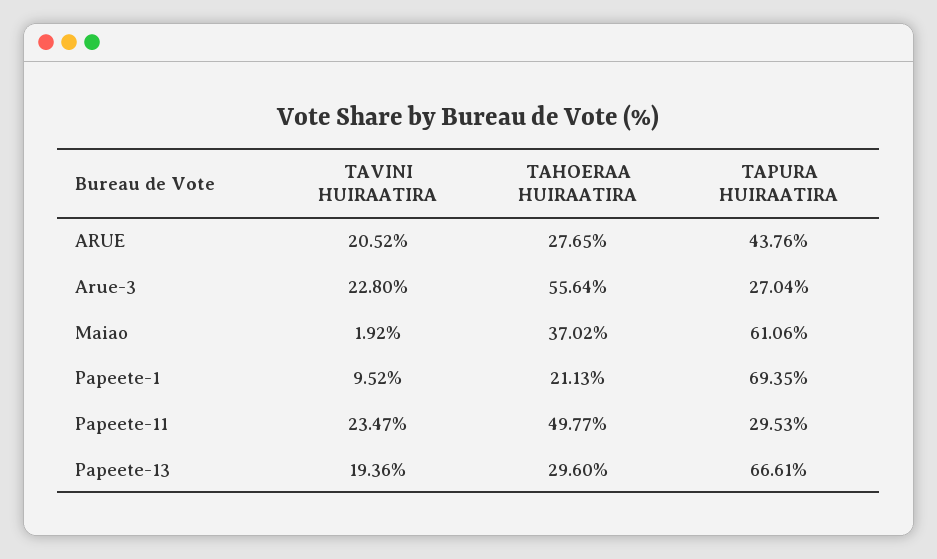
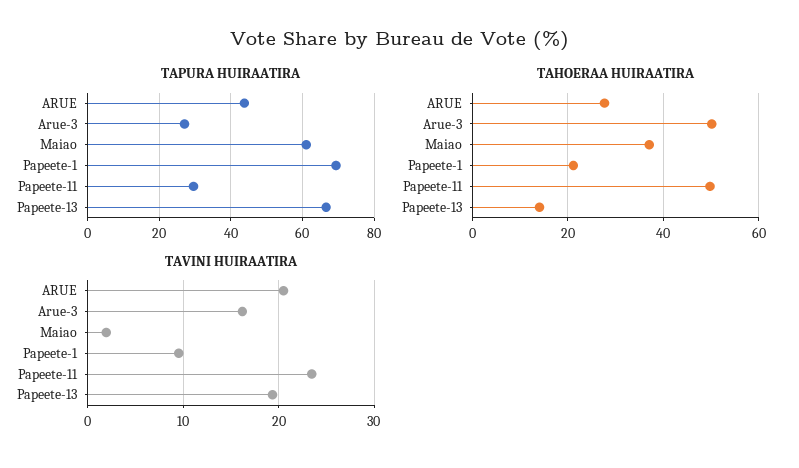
  {
    "TAVINI HUIRAATIRA": {
      "ARUE": 20.52,
-     "Arue-3": 22.8,
+     "Arue-3": 16,
      "Maiao": 1.92,
      "Papeete-1": 9.52,
      "Papeete-11": 23.47,
      "Papeete-13": 19.36
    },
    "TAHOERAA HUIRAATIRA": {
      "ARUE": 27.65,
-     "Arue-3": 55.64,
+     "Arue-3": 50,
      "Maiao": 37.02,
      "Papeete-1": 21.13,
      "Papeete-11": 49.77,
-     "Papeete-13": 29.6
+     "Papeete-13": 14
    },
    "TAPURA HUIRAATIRA": {
      "ARUE": 43.76,
      "Arue-3": 27.04,
      "Maiao": 61.06,
      "Papeete-1": 69.35,
      "Papeete-11": 29.53,
      "Papeete-13": 66.61
    }
  }

